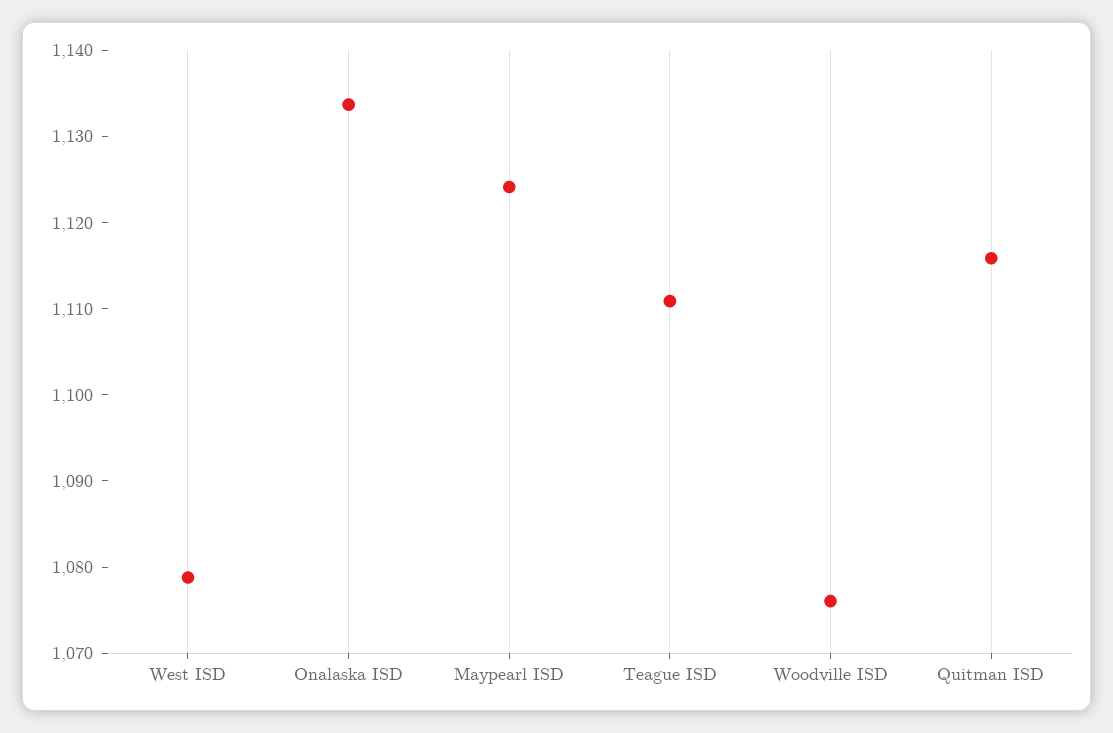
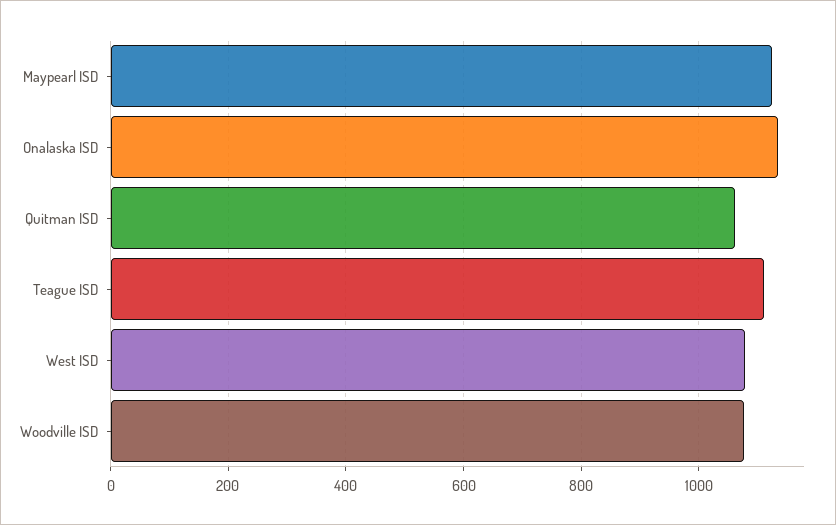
  {
    "West ISD": 1078,
    "Onalaska ISD": 1134,
    "Maypearl ISD": 1124,
    "Teague ISD": 1110,
    "Woodville ISD": 1076,
-   "Quitman ISD": 1116
+   "Quitman ISD": 1060
  }

